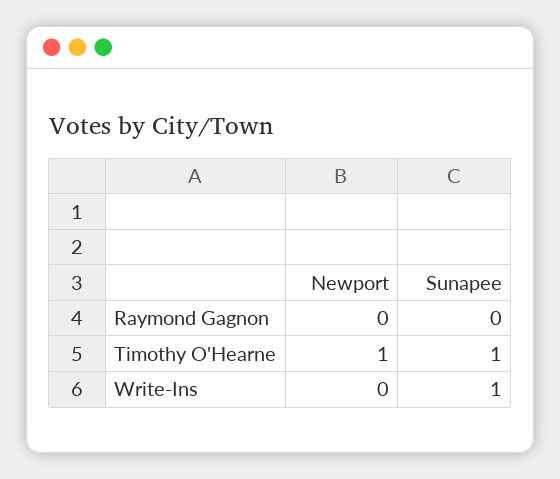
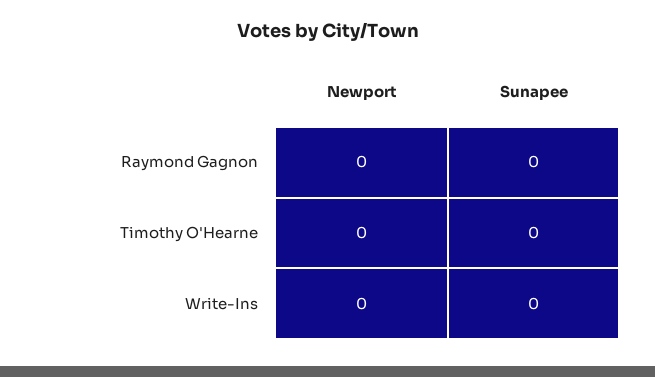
  {
    "Newport": {
      "Raymond Gagnon": 0,
-     "Timothy O'Hearne": 1,
+     "Timothy O'Hearne": 0,
      "Write-Ins": 0
    },
    "Sunapee": {
      "Raymond Gagnon": 0,
-     "Timothy O'Hearne": 1,
+     "Timothy O'Hearne": 0,
-     "Write-Ins": 1
+     "Write-Ins": 0
    }
  }

